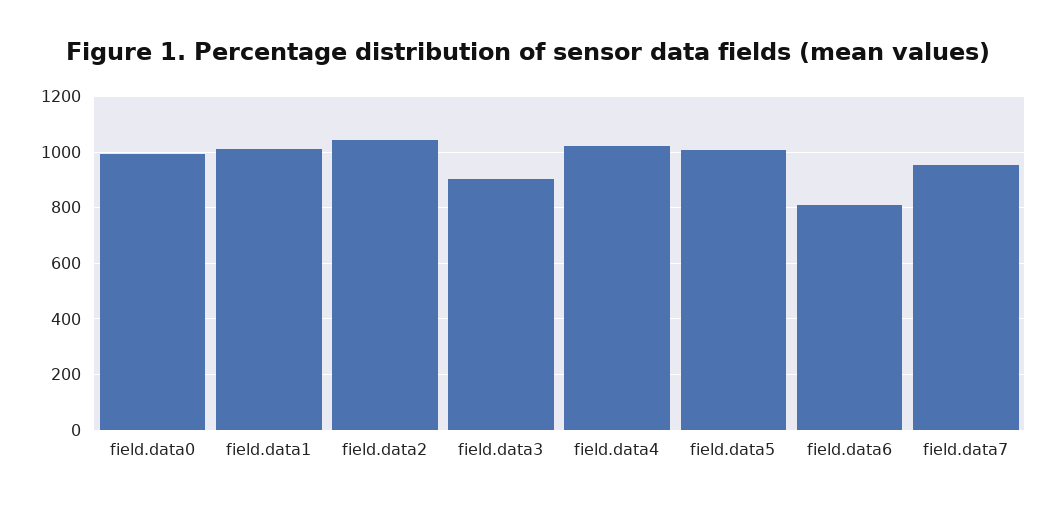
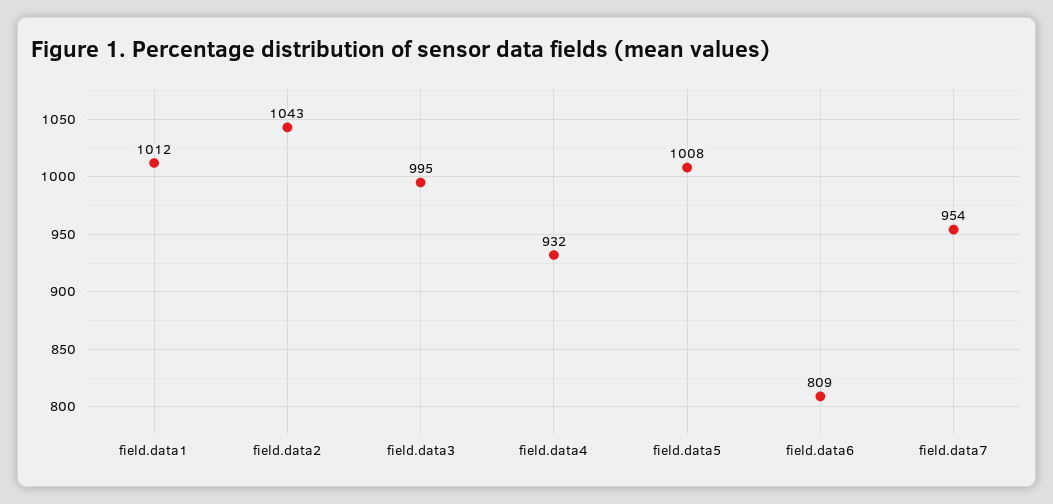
  {
-   "field.data0": 1000,
    "field.data1": 1012,
    "field.data2": 1043,
-   "field.data3": 900,
+   "field.data3": 995,
-   "field.data4": 1025,
+   "field.data4": 932,
    "field.data5": 1008,
    "field.data6": 809,
    "field.data7": 954
  }

